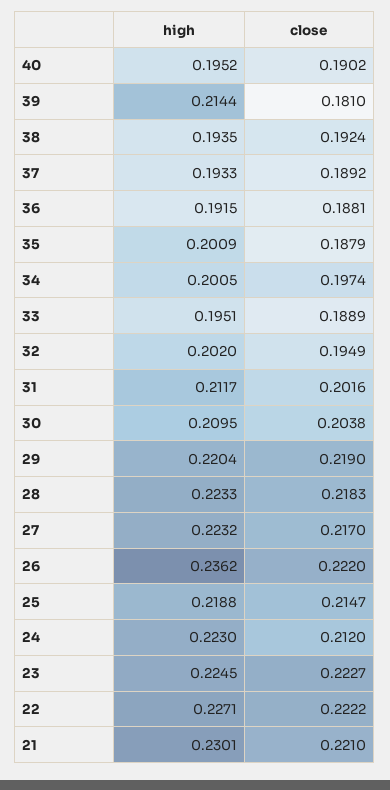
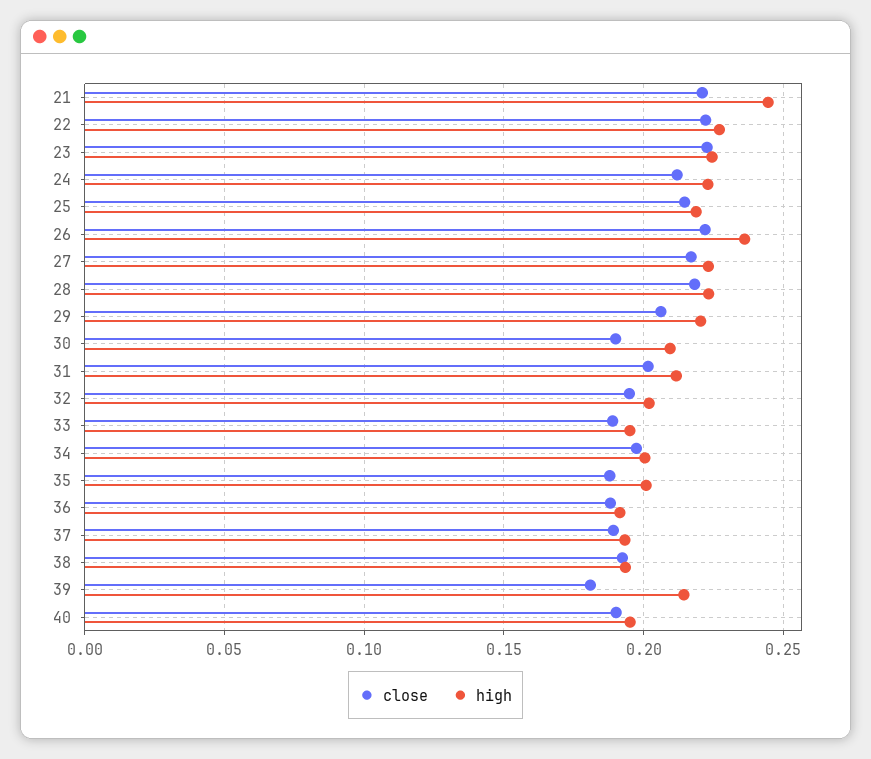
  {
    "high": {
      "40": 0.1952,
      "39": 0.2144,
      "38": 0.1935,
      "37": 0.1933,
      "36": 0.1915,
      "35": 0.2009,
      "34": 0.2005,
      "33": 0.1951,
      "32": 0.202,
      "31": 0.2117,
      "30": 0.2095,
      "29": 0.2204,
      "28": 0.2233,
      "27": 0.2232,
      "26": 0.2362,
      "25": 0.2188,
      "24": 0.223,
      "23": 0.2245,
      "22": 0.2271,
-     "21": 0.2301
+     "21": 0.245
    },
    "close": {
      "40": 0.1902,
      "39": 0.181,
      "38": 0.1924,
      "37": 0.1892,
      "36": 0.1881,
      "35": 0.1879,
      "34": 0.1974,
      "33": 0.1889,
      "32": 0.1949,
      "31": 0.2016,
-     "30": 0.2038,
+     "30": 0.19,
-     "29": 0.219,
+     "29": 0.205,
      "28": 0.2183,
      "27": 0.217,
      "26": 0.222,
      "25": 0.2147,
      "24": 0.212,
      "23": 0.2227,
      "22": 0.2222,
      "21": 0.221
    }
  }

